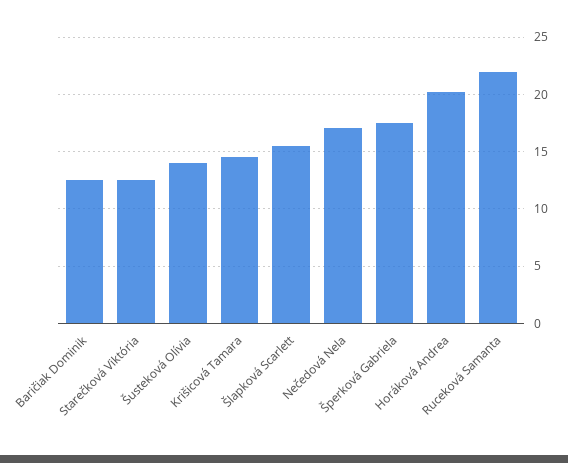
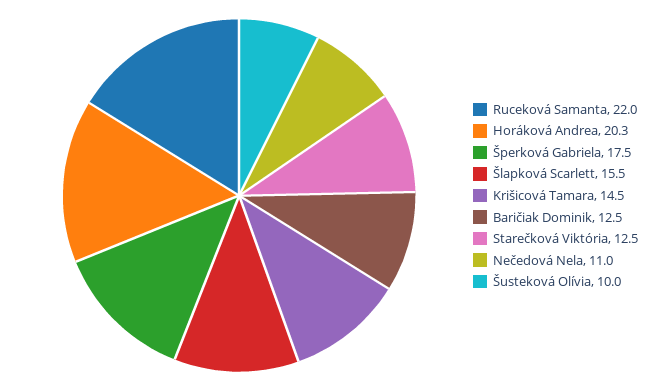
  {
    "Baričiak Dominik": 12.5,
    "Starečková Viktória": 12.5,
-   "Šusteková Olívia": 14,
+   "Šusteková Olívia": 10,
    "Krišicová Tamara": 14.5,
    "Šlapková Scarlett": 15.5,
-   "Nečedová Nela": 17,
+   "Nečedová Nela": 11,
    "Šperková Gabriela": 17.5,
    "Horáková Andrea": 20.3,
    "Ruceková Samanta": 22
  }

